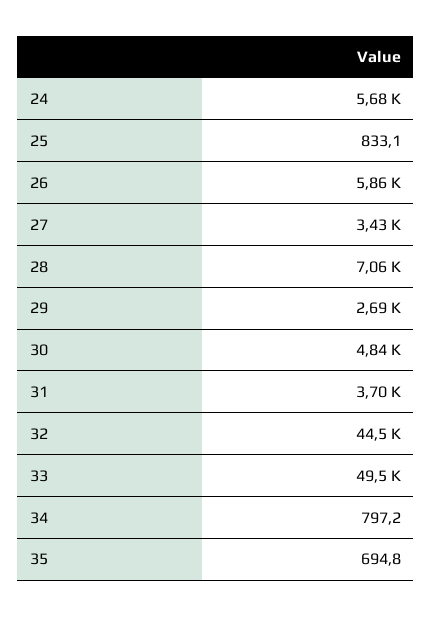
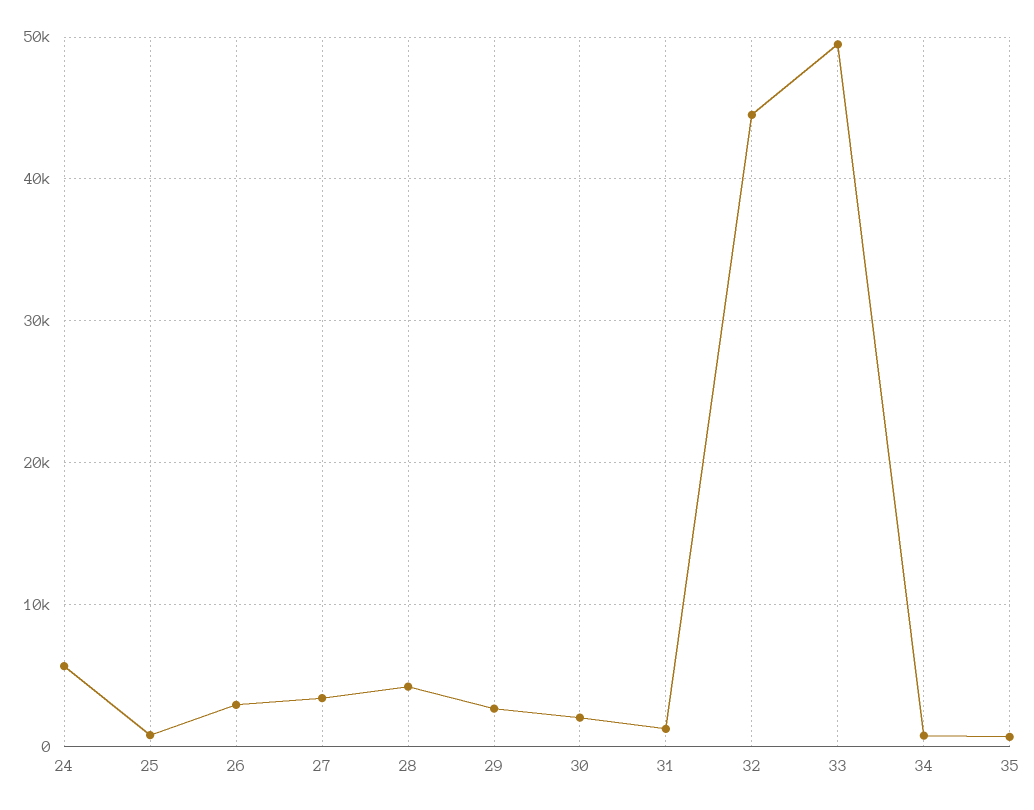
  {
    "24": 5680,
    "25": 833.1,
-   "26": 5860,
+   "26": 3000,
    "27": 3430,
-   "28": 7060,
+   "28": 4000,
    "29": 2690,
-   "30": 4840,
+   "30": 2000,
-   "31": 3700,
+   "31": 1000,
    "32": 44500,
    "33": 49500,
    "34": 797.2,
    "35": 694.8
  }

